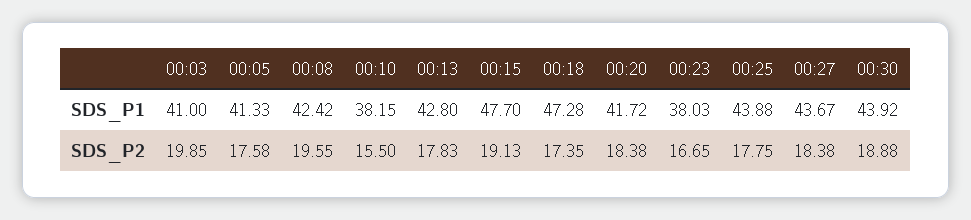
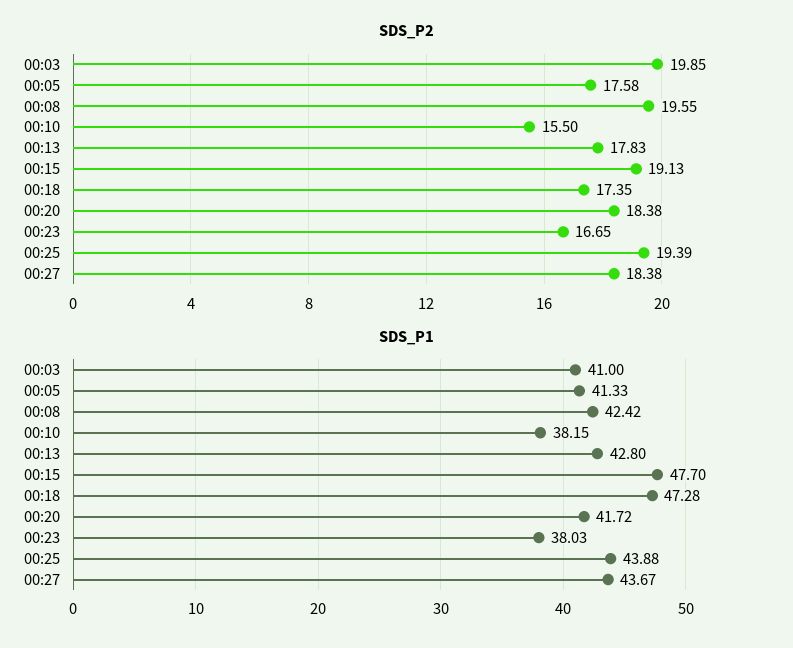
  {
    "SDS_P1": {
      "00:03": 41,
      "00:05": 41.33,
      "00:08": 42.42,
      "00:10": 38.15,
      "00:13": 42.8,
      "00:15": 47.7,
      "00:18": 47.28,
      "00:20": 41.72,
      "00:23": 38.03,
      "00:25": 43.88,
-     "00:27": 43.67,
+     "00:27": 43.67
-     "00:30": 43.92
    },
    "SDS_P2": {
      "00:03": 19.85,
      "00:05": 17.58,
      "00:08": 19.55,
      "00:10": 15.5,
      "00:13": 17.83,
      "00:15": 19.13,
      "00:18": 17.35,
      "00:20": 18.38,
      "00:23": 16.65,
-     "00:25": 17.75,
+     "00:25": 19.39,
-     "00:27": 18.38,
+     "00:27": 18.38
-     "00:30": 18.88
    }
  }

